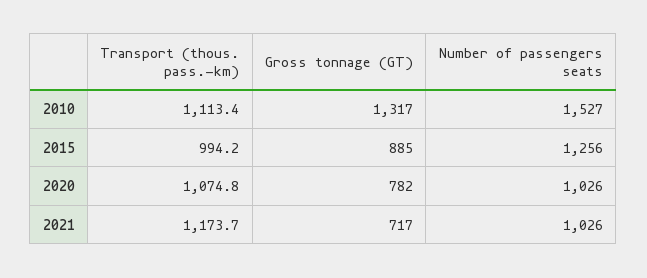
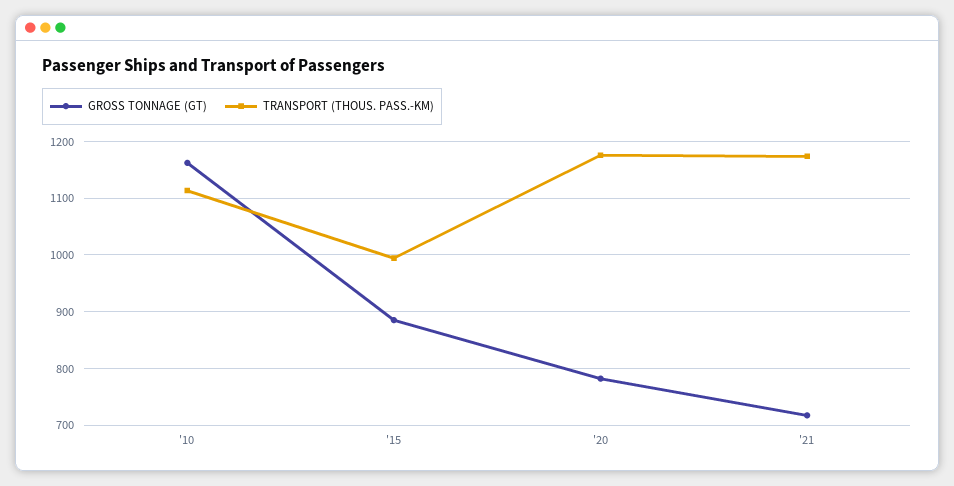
  {
    "Transport (thous. pass.-km)": {
      "2010": 1113.4,
      "2015": 994.2,
-     "2020": 1074.8,
+     "2020": 1180,
      "2021": 1173.7
    },
    "Gross tonnage (GT)": {
-     "2010": 1317,
+     "2010": 1160,
      "2015": 885,
      "2020": 782,
      "2021": 717
-   },
+   }
-   "Number of passengers seats": {
-     "2010": 1527,
-     "2015": 1256,
-     "2020": 1026,
-     "2021": 1026
-   }
  }

